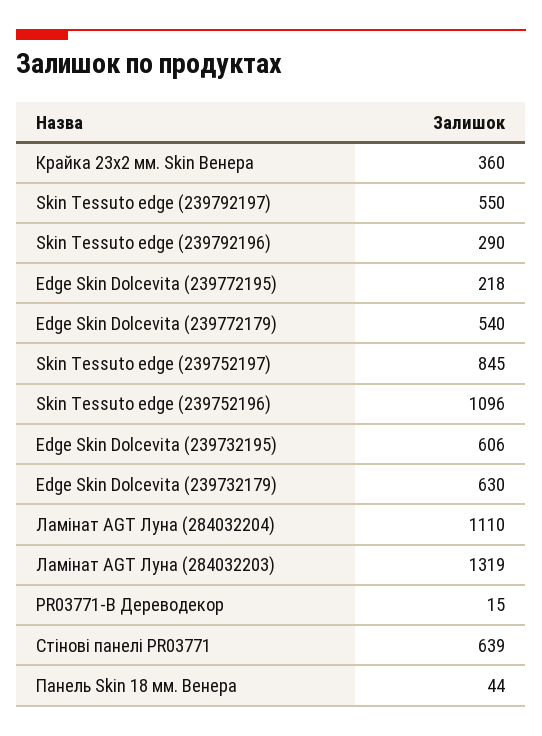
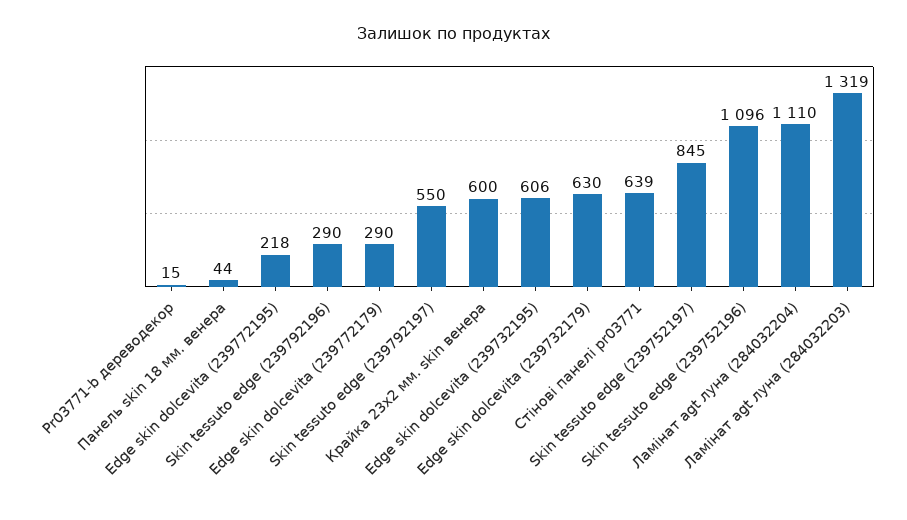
  {
-   "Крайка 23x2 мм. Skin Венера": 360,
+   "Крайка 23x2 мм. Skin Венера": 600,
    "Skin Tessuto edge (239792197)": 550,
    "Skin Tessuto edge (239792196)": 290,
    "Edge Skin Dolcevita (239772195)": 218,
-   "Edge Skin Dolcevita (239772179)": 540,
+   "Edge Skin Dolcevita (239772179)": 290,
    "Skin Tessuto edge (239752197)": 845,
    "Skin Tessuto edge (239752196)": 1096,
    "Edge Skin Dolcevita (239732195)": 606,
    "Edge Skin Dolcevita (239732179)": 630,
    "Ламінат AGT Луна (284032204)": 1110,
    "Ламінат AGT Луна (284032203)": 1319,
    "PR03771-B Дереводекор": 15,
    "Стінові панелі PR03771": 639,
    "Панель Skin 18 мм. Венера": 44
  }

